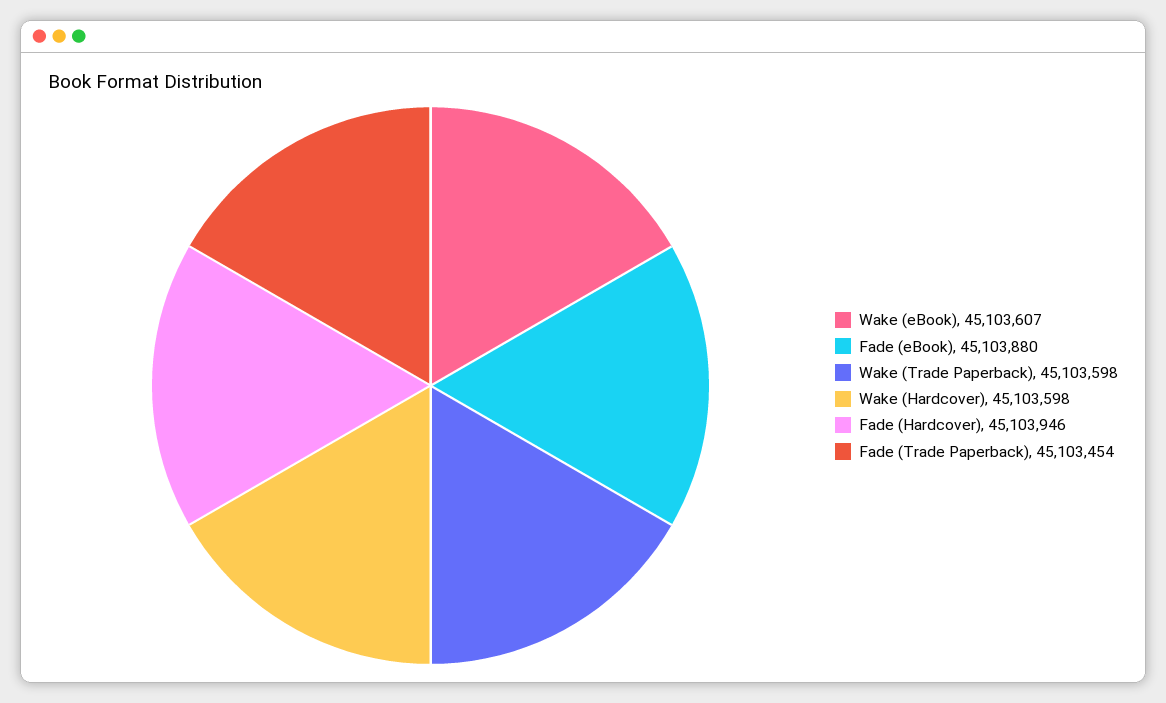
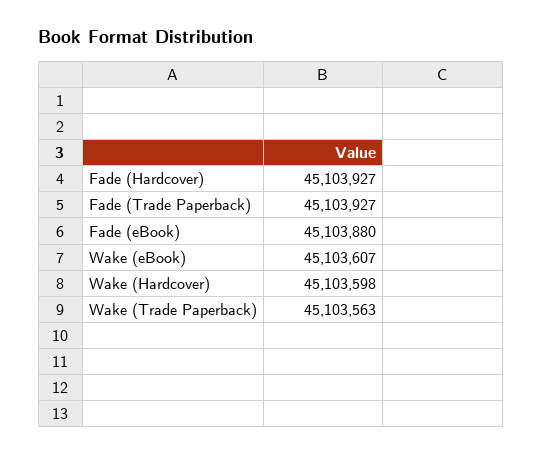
  {
    "Wake (eBook)": 45103607,
    "Fade (eBook)": 45103880,
-   "Wake (Trade Paperback)": 45103598,
+   "Wake (Trade Paperback)": 45103563,
    "Wake (Hardcover)": 45103598,
-   "Fade (Hardcover)": 45103946,
+   "Fade (Hardcover)": 45103927,
-   "Fade (Trade Paperback)": 45103454
+   "Fade (Trade Paperback)": 45103927
  }

